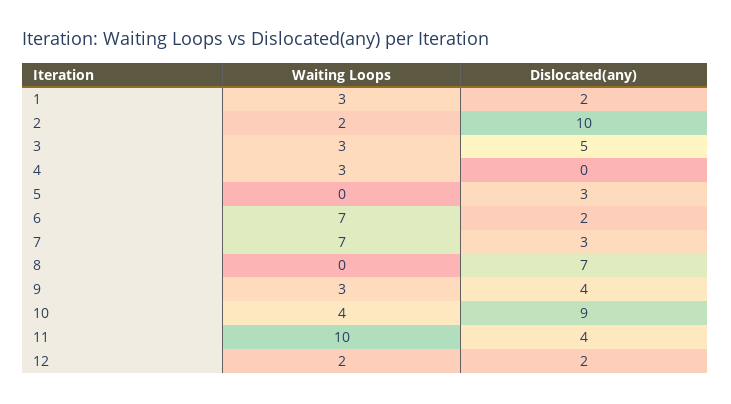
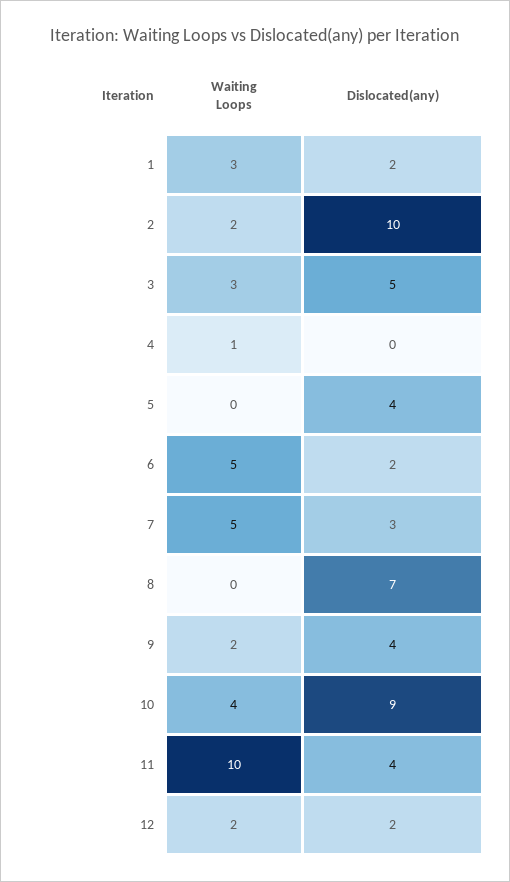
  {
    "Waiting Loops": {
      "1": 3,
      "2": 2,
      "3": 3,
-     "4": 3,
+     "4": 1,
      "5": 0,
-     "6": 7,
+     "6": 5,
-     "7": 7,
+     "7": 5,
      "8": 0,
-     "9": 3,
+     "9": 2,
      "10": 4,
      "11": 10,
      "12": 2
    },
    "Dislocated(any)": {
      "1": 2,
      "2": 10,
      "3": 5,
      "4": 0,
-     "5": 3,
+     "5": 4,
      "6": 2,
      "7": 3,
      "8": 7,
      "9": 4,
      "10": 9,
      "11": 4,
      "12": 2
    }
  }

